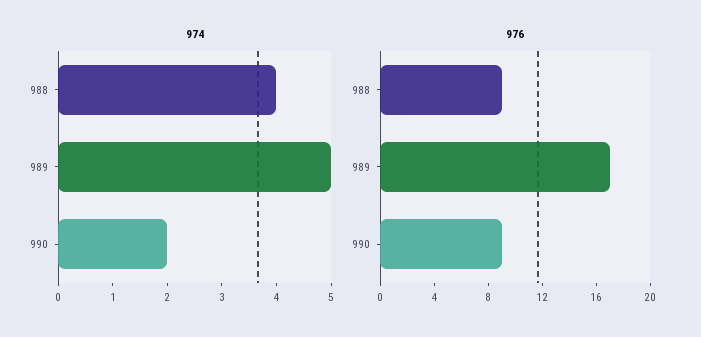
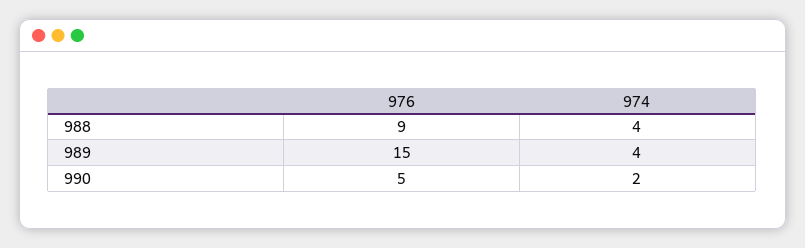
  {
    "974": {
      "988": 4,
-     "989": 5,
+     "989": 4,
      "990": 2
    },
    "976": {
      "988": 9,
-     "989": 17,
+     "989": 15,
-     "990": 9
+     "990": 5
    }
  }

